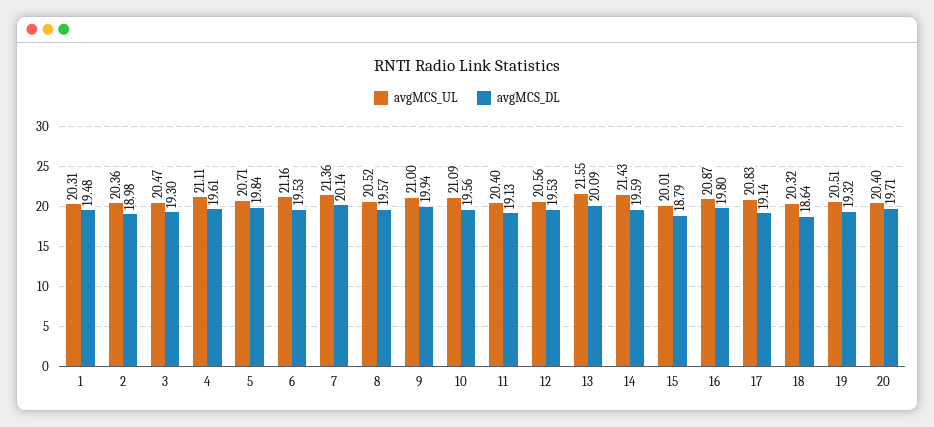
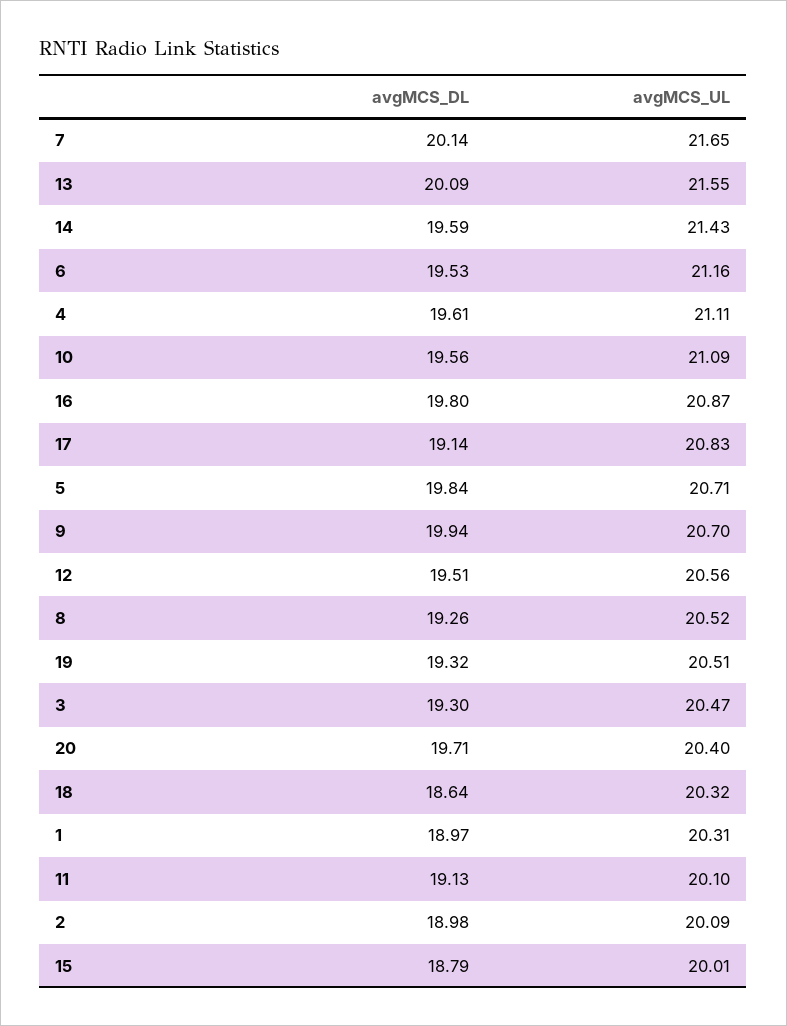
  {
    "avgMCS_UL": {
      "1": 20.31,
-     "2": 20.36,
+     "2": 20.09,
      "3": 20.47,
      "4": 21.11,
      "5": 20.71,
      "6": 21.16,
-     "7": 21.36,
+     "7": 21.65,
      "8": 20.52,
-     "9": 21,
+     "9": 20.7,
      "10": 21.09,
-     "11": 20.4,
+     "11": 20.1,
      "12": 20.56,
      "13": 21.55,
      "14": 21.43,
      "15": 20.01,
      "16": 20.87,
      "17": 20.83,
      "18": 20.32,
      "19": 20.51,
      "20": 20.4
    },
    "avgMCS_DL": {
-     "1": 19.48,
+     "1": 18.97,
      "2": 18.98,
      "3": 19.3,
      "4": 19.61,
      "5": 19.84,
      "6": 19.53,
      "7": 20.14,
-     "8": 19.57,
+     "8": 19.26,
      "9": 19.94,
      "10": 19.56,
      "11": 19.13,
-     "12": 19.53,
+     "12": 19.51,
      "13": 20.09,
      "14": 19.59,
      "15": 18.79,
      "16": 19.8,
      "17": 19.14,
      "18": 18.64,
      "19": 19.32,
      "20": 19.71
    }
  }

